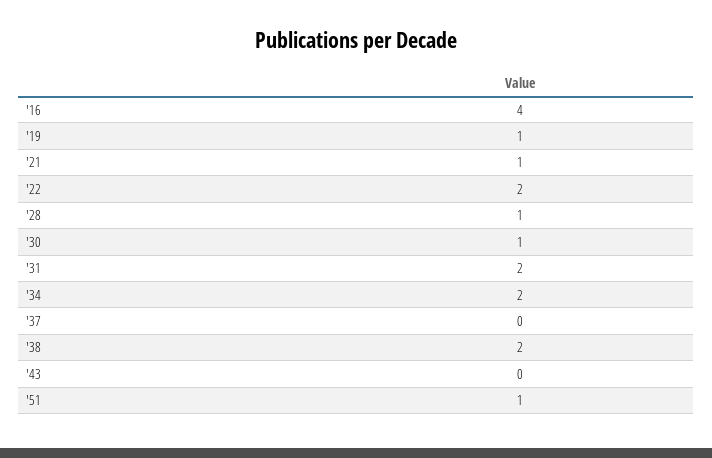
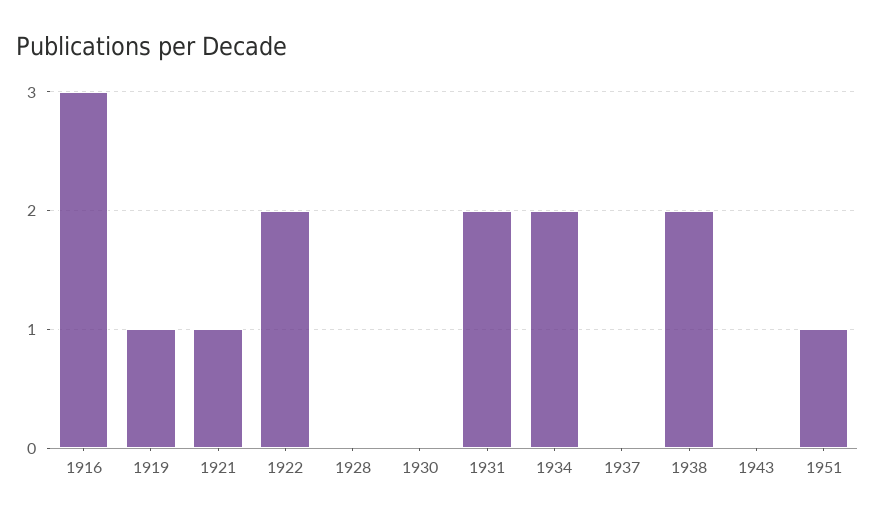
  {
-   "'16": 4,
+   "'16": 3,
    "'19": 1,
    "'21": 1,
    "'22": 2,
-   "'28": 1,
+   "'28": 0,
-   "'30": 1,
+   "'30": 0,
    "'31": 2,
    "'34": 2,
    "'37": 0,
    "'38": 2,
    "'43": 0,
    "'51": 1
  }

